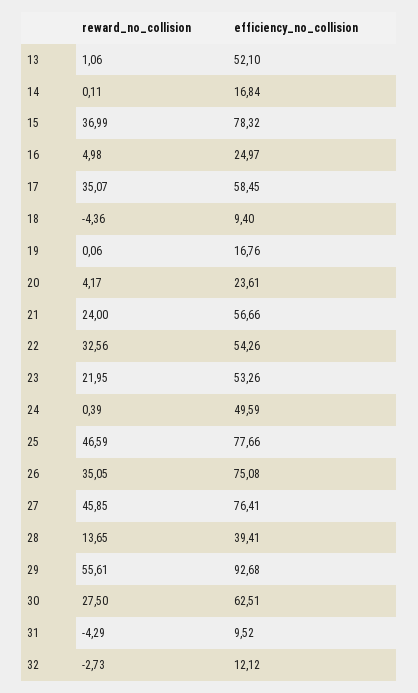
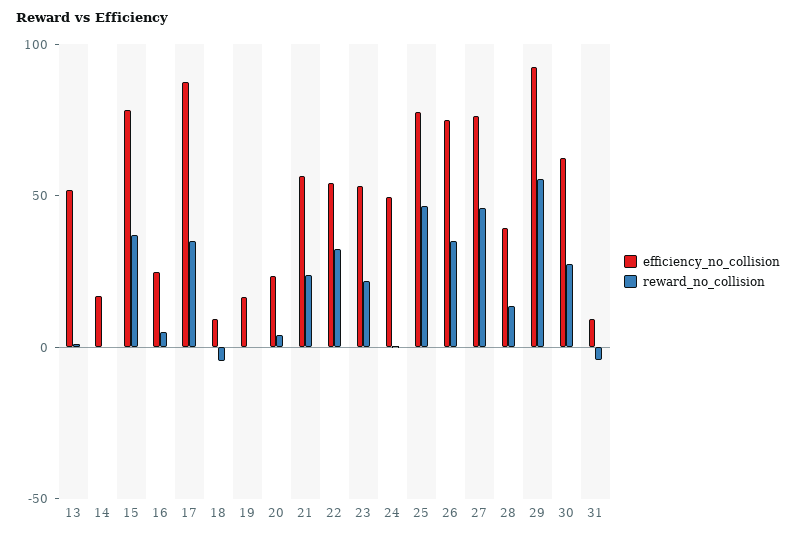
  {
    "reward_no_collision": {
      "13": 1.06,
      "14": 0.11,
      "15": 36.99,
      "16": 4.98,
      "17": 35.07,
      "18": -4.36,
      "19": 0.06,
      "20": 4.17,
      "21": 24,
      "22": 32.56,
      "23": 21.95,
      "24": 0.39,
      "25": 46.59,
      "26": 35.05,
      "27": 45.85,
      "28": 13.65,
      "29": 55.61,
      "30": 27.5,
-     "31": -4.29,
+     "31": -4.29
-     "32": -2.73
    },
    "efficiency_no_collision": {
      "13": 52.1,
      "14": 16.84,
      "15": 78.32,
      "16": 24.97,
-     "17": 58.45,
+     "17": 90,
      "18": 9.4,
      "19": 16.76,
      "20": 23.61,
      "21": 56.66,
      "22": 54.26,
      "23": 53.26,
      "24": 49.59,
      "25": 77.66,
      "26": 75.08,
      "27": 76.41,
      "28": 39.41,
      "29": 92.68,
      "30": 62.51,
-     "31": 9.52,
+     "31": 9.52
-     "32": 12.12
    }
  }

